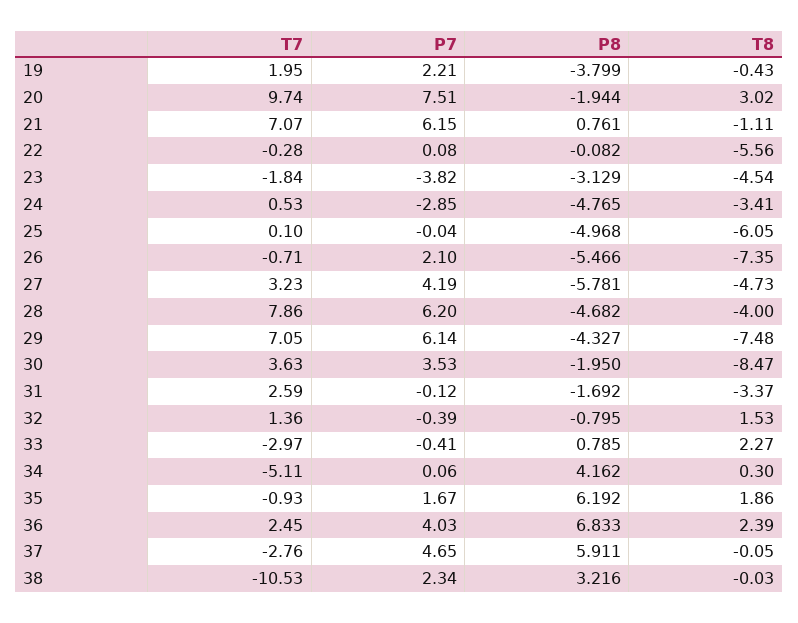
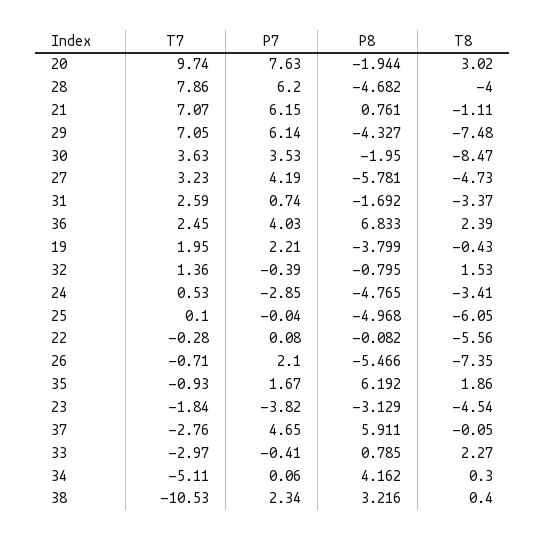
  {
    "T7": {
      "19": 1.95,
      "20": 9.74,
      "21": 7.07,
      "22": -0.28,
      "23": -1.84,
      "24": 0.53,
      "25": 0.1,
      "26": -0.71,
      "27": 3.23,
      "28": 7.86,
      "29": 7.05,
      "30": 3.63,
      "31": 2.59,
      "32": 1.36,
      "33": -2.97,
      "34": -5.11,
      "35": -0.93,
      "36": 2.45,
      "37": -2.76,
      "38": -10.53
    },
    "P7": {
      "19": 2.21,
-     "20": 7.51,
+     "20": 7.63,
      "21": 6.15,
      "22": 0.08,
      "23": -3.82,
      "24": -2.85,
      "25": -0.04,
      "26": 2.1,
      "27": 4.19,
      "28": 6.2,
      "29": 6.14,
      "30": 3.53,
-     "31": -0.12,
+     "31": 0.74,
      "32": -0.39,
      "33": -0.41,
      "34": 0.06,
      "35": 1.67,
      "36": 4.03,
      "37": 4.65,
      "38": 2.34
    },
    "P8": {
      "19": -3.799,
      "20": -1.944,
      "21": 0.761,
      "22": -0.082,
      "23": -3.129,
      "24": -4.765,
      "25": -4.968,
      "26": -5.466,
      "27": -5.781,
      "28": -4.682,
      "29": -4.327,
      "30": -1.95,
      "31": -1.692,
      "32": -0.795,
      "33": 0.785,
      "34": 4.162,
      "35": 6.192,
      "36": 6.833,
      "37": 5.911,
      "38": 3.216
    },
    "T8": {
      "19": -0.43,
      "20": 3.02,
      "21": -1.11,
      "22": -5.56,
      "23": -4.54,
      "24": -3.41,
      "25": -6.05,
      "26": -7.35,
      "27": -4.73,
      "28": -4,
      "29": -7.48,
      "30": -8.47,
      "31": -3.37,
      "32": 1.53,
      "33": 2.27,
      "34": 0.3,
      "35": 1.86,
      "36": 2.39,
      "37": -0.05,
-     "38": -0.03
+     "38": 0.4
    }
  }

